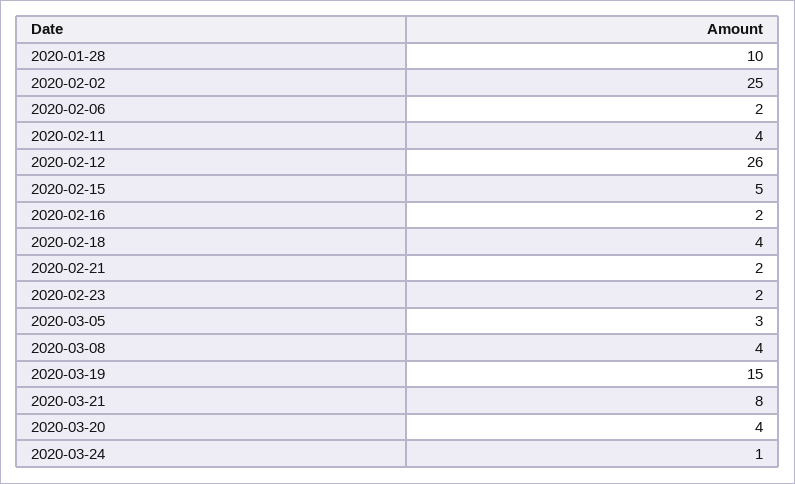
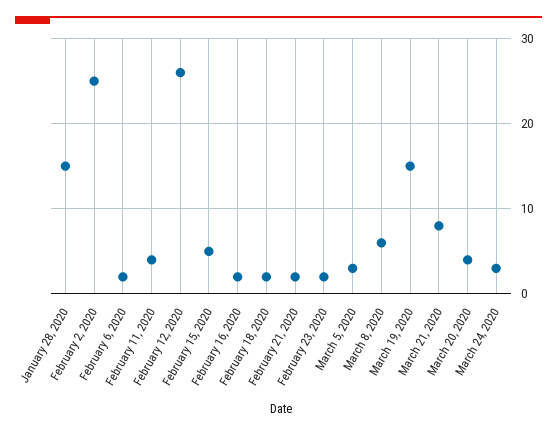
  {
-   "2020-01-28": 10,
+   "2020-01-28": 15,
    "2020-02-02": 25,
    "2020-02-06": 2,
    "2020-02-11": 4,
    "2020-02-12": 26,
    "2020-02-15": 5,
    "2020-02-16": 2,
-   "2020-02-18": 4,
+   "2020-02-18": 2,
    "2020-02-21": 2,
    "2020-02-23": 2,
    "2020-03-05": 3,
-   "2020-03-08": 4,
+   "2020-03-08": 6,
    "2020-03-19": 15,
    "2020-03-21": 8,
    "2020-03-20": 4,
-   "2020-03-24": 1
+   "2020-03-24": 3
  }

